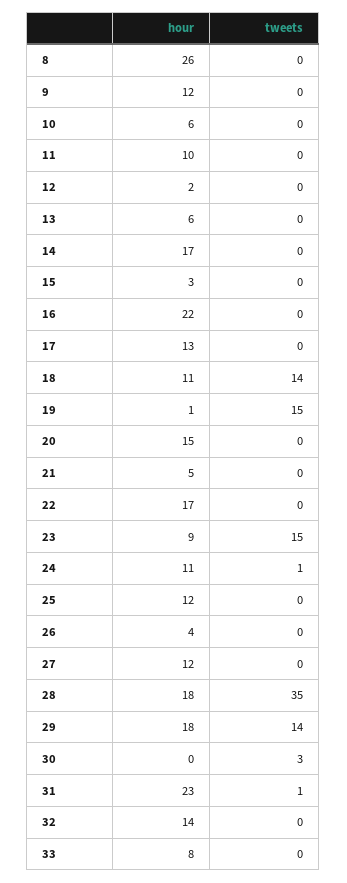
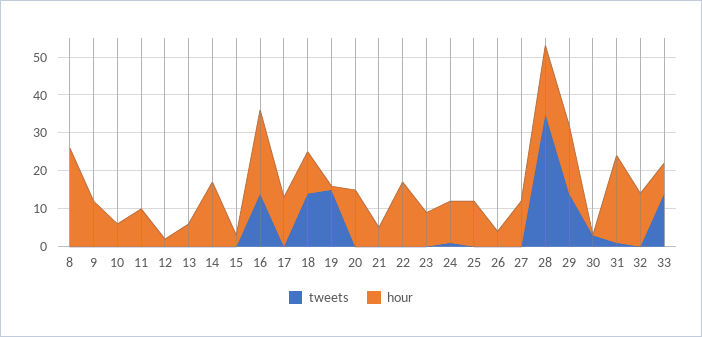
  {
    "hour": {
      "8": 26,
      "9": 12,
      "10": 6,
      "11": 10,
      "12": 2,
      "13": 6,
      "14": 17,
      "15": 3,
      "16": 22,
      "17": 13,
      "18": 11,
      "19": 1,
      "20": 15,
      "21": 5,
      "22": 17,
      "23": 9,
      "24": 11,
      "25": 12,
      "26": 4,
      "27": 12,
      "28": 18,
      "29": 18,
      "30": 0,
      "31": 23,
      "32": 14,
      "33": 8
    },
    "tweets": {
      "8": 0,
      "9": 0,
      "10": 0,
      "11": 0,
      "12": 0,
      "13": 0,
      "14": 0,
      "15": 0,
-     "16": 0,
+     "16": 15,
      "17": 0,
      "18": 14,
      "19": 15,
      "20": 0,
      "21": 0,
      "22": 0,
-     "23": 15,
+     "23": 0,
      "24": 1,
      "25": 0,
      "26": 0,
      "27": 0,
      "28": 35,
      "29": 14,
      "30": 3,
      "31": 1,
      "32": 0,
-     "33": 0
+     "33": 15
    }
  }

